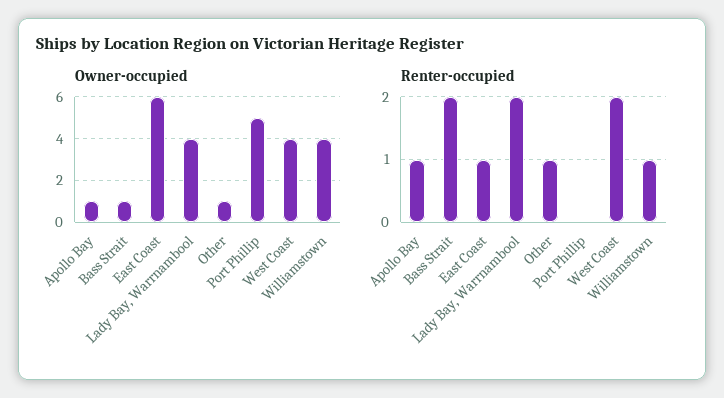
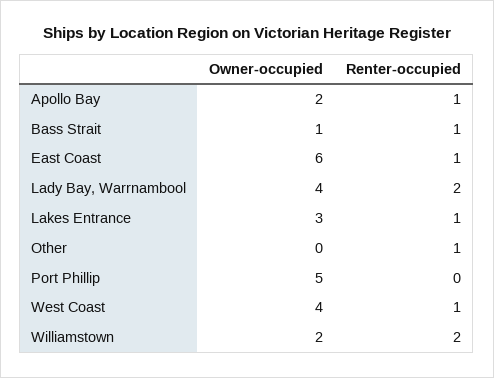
  {
    "Owner-occupied": {
-     "Apollo Bay": 1,
+     "Apollo Bay": 2,
      "Bass Strait": 1,
      "East Coast": 6,
      "Lady Bay, Warrnambool": 4,
-     "Other": 1,
+     "Other": 0,
      "Port Phillip": 5,
      "West Coast": 4,
-     "Williamstown": 4
+     "Williamstown": 2,
+     "Lakes Entrance": 3
    },
    "Renter-occupied": {
      "Apollo Bay": 1,
-     "Bass Strait": 2,
+     "Bass Strait": 1,
      "East Coast": 1,
      "Lady Bay, Warrnambool": 2,
      "Other": 1,
      "Port Phillip": 0,
-     "West Coast": 2,
+     "West Coast": 1,
-     "Williamstown": 1
+     "Williamstown": 2,
+     "Lakes Entrance": 1
    }
  }

